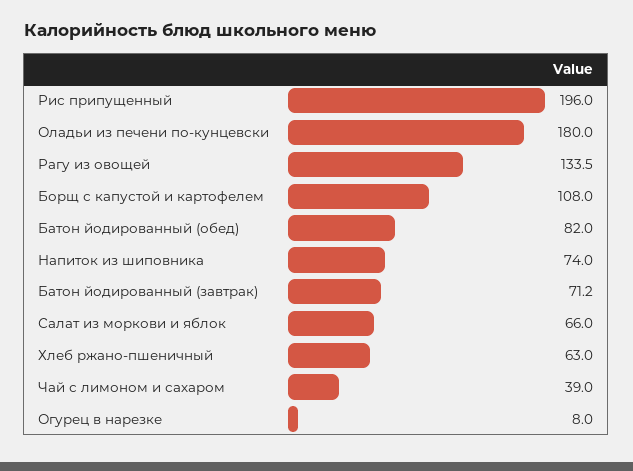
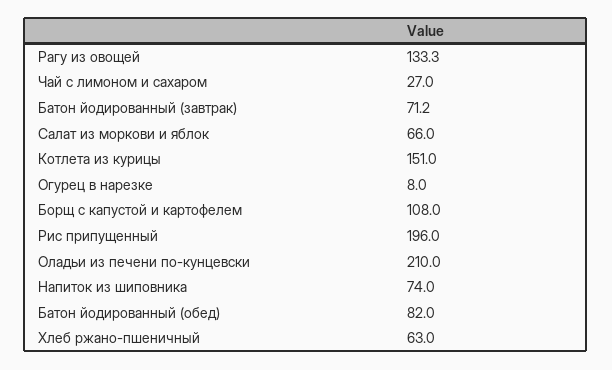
  {
    "Рис припущенный": 196,
-   "Оладьи из печени по-кунцевски": 180,
+   "Оладьи из печени по-кунцевски": 210,
-   "Рагу из овощей": 133.5,
+   "Рагу из овощей": 133.3,
    "Борщ с капустой и картофелем": 108,
    "Батон йодированный (обед)": 82,
    "Напиток из шиповника": 74,
    "Батон йодированный (завтрак)": 71.2,
    "Салат из моркови и яблок": 66,
    "Хлеб ржано-пшеничный": 63,
-   "Чай с лимоном и сахаром": 39,
+   "Чай с лимоном и сахаром": 27,
-   "Огурец в нарезке": 8
+   "Огурец в нарезке": 8,
+   "Котлета из курицы": 151
  }

